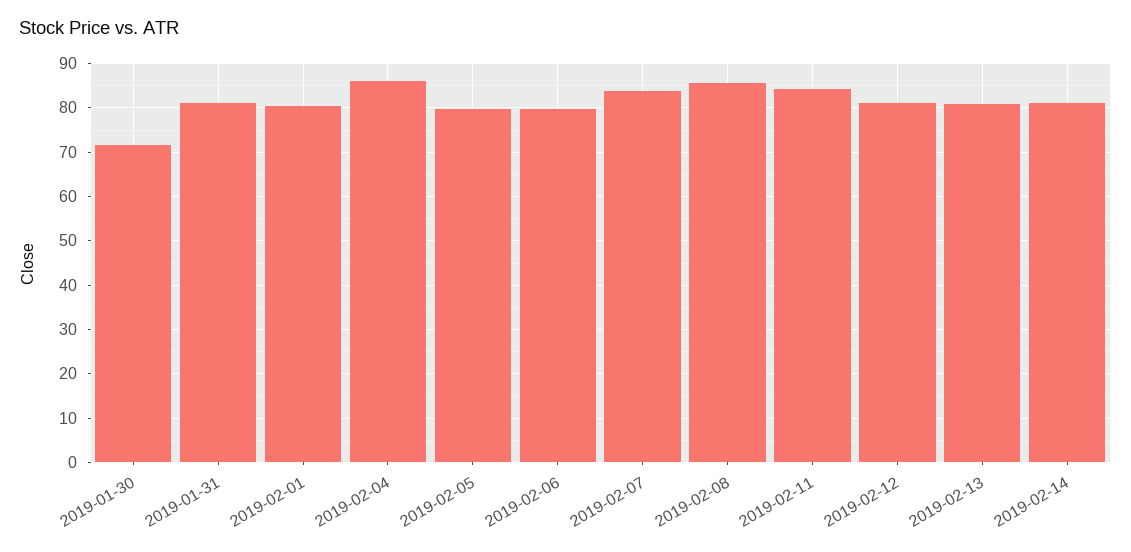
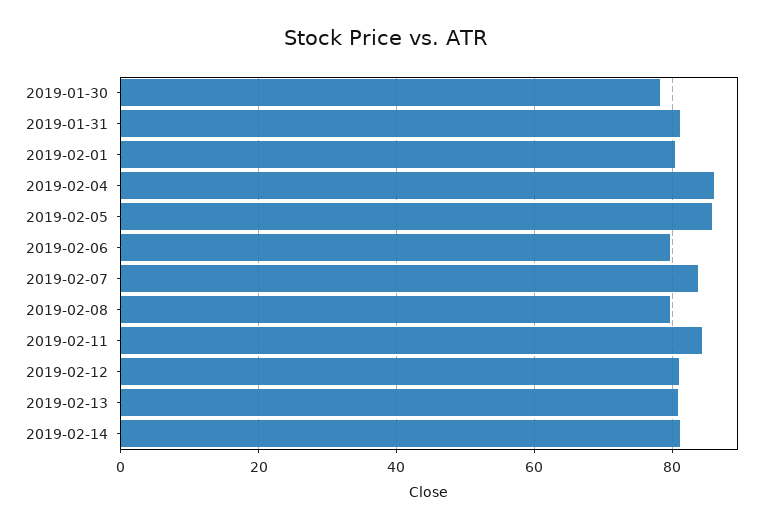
  {
-   "2019-01-30": 72,
+   "2019-01-30": 78,
    "2019-01-31": 82,
    "2019-02-01": 80,
    "2019-02-04": 86,
-   "2019-02-05": 80,
+   "2019-02-05": 86,
    "2019-02-06": 80,
    "2019-02-07": 84,
-   "2019-02-08": 86,
+   "2019-02-08": 80,
    "2019-02-11": 84,
    "2019-02-12": 82,
    "2019-02-13": 80,
    "2019-02-14": 82
  }

